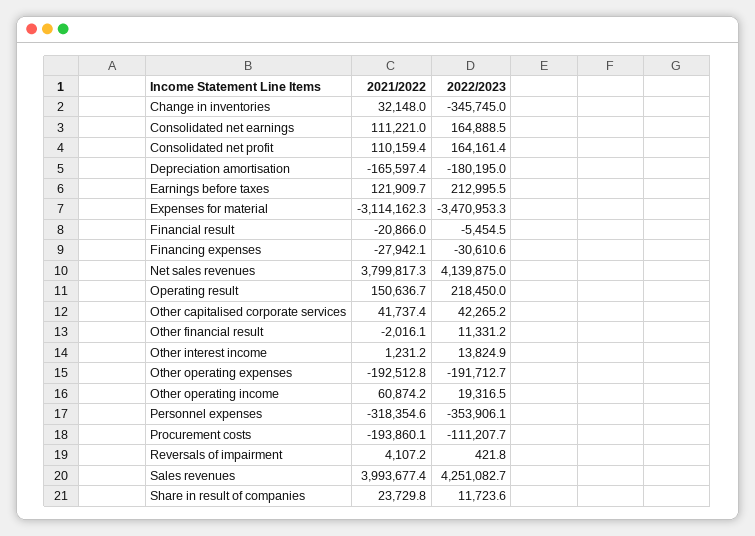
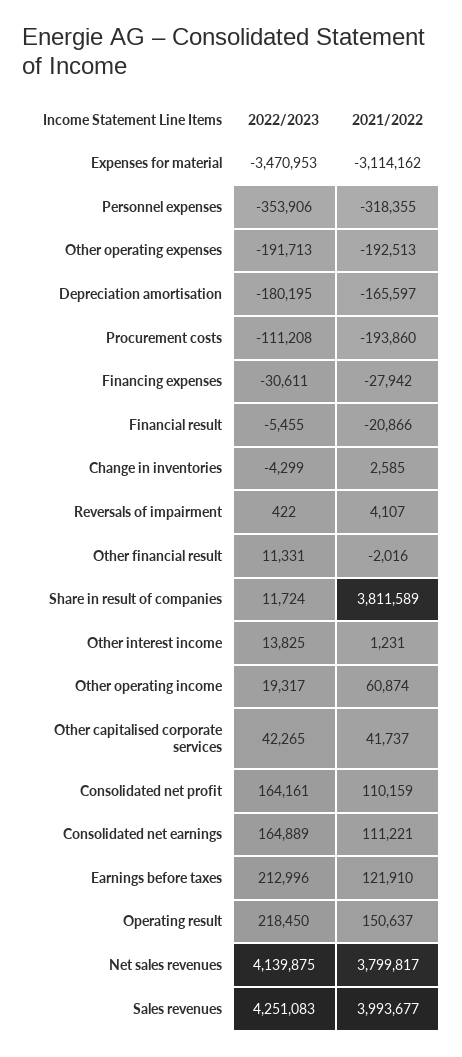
  {
    "2021/2022": {
-     "Change in inventories": 32148,
+     "Change in inventories": 2585,
      "Consolidated net earnings": 111221,
      "Consolidated net profit": 110159.4,
      "Depreciation amortisation": -165597.4,
      "Earnings before taxes": 121909.7,
      "Expenses for material": -3114162.3,
      "Financial result": -20866,
      "Financing expenses": -27942.1,
      "Net sales revenues": 3799817.3,
      "Operating result": 150636.7,
      "Other capitalised corporate services": 41737.4,
      "Other financial result": -2016.1,
      "Other interest income": 1231.2,
      "Other operating expenses": -192512.8,
      "Other operating income": 60874.2,
      "Personnel expenses": -318354.6,
      "Procurement costs": -193860.1,
      "Reversals of impairment": 4107.2,
      "Sales revenues": 3993677.4,
-     "Share in result of companies": 23729.8
+     "Share in result of companies": 3811589
    },
    "2022/2023": {
-     "Change in inventories": -345745,
+     "Change in inventories": -4299,
      "Consolidated net earnings": 164888.5,
      "Consolidated net profit": 164161.4,
      "Depreciation amortisation": -180195,
      "Earnings before taxes": 212995.5,
      "Expenses for material": -3470953.3,
      "Financial result": -5454.5,
      "Financing expenses": -30610.6,
      "Net sales revenues": 4139875,
      "Operating result": 218450,
      "Other capitalised corporate services": 42265.2,
      "Other financial result": 11331.2,
      "Other interest income": 13824.9,
      "Other operating expenses": -191712.7,
      "Other operating income": 19316.5,
      "Personnel expenses": -353906.1,
      "Procurement costs": -111207.7,
      "Reversals of impairment": 421.8,
      "Sales revenues": 4251082.7,
      "Share in result of companies": 11723.6
    }
  }

